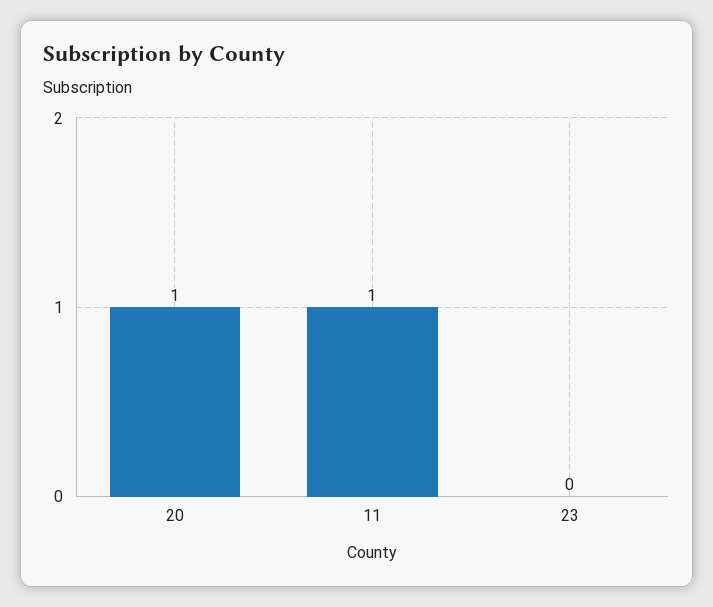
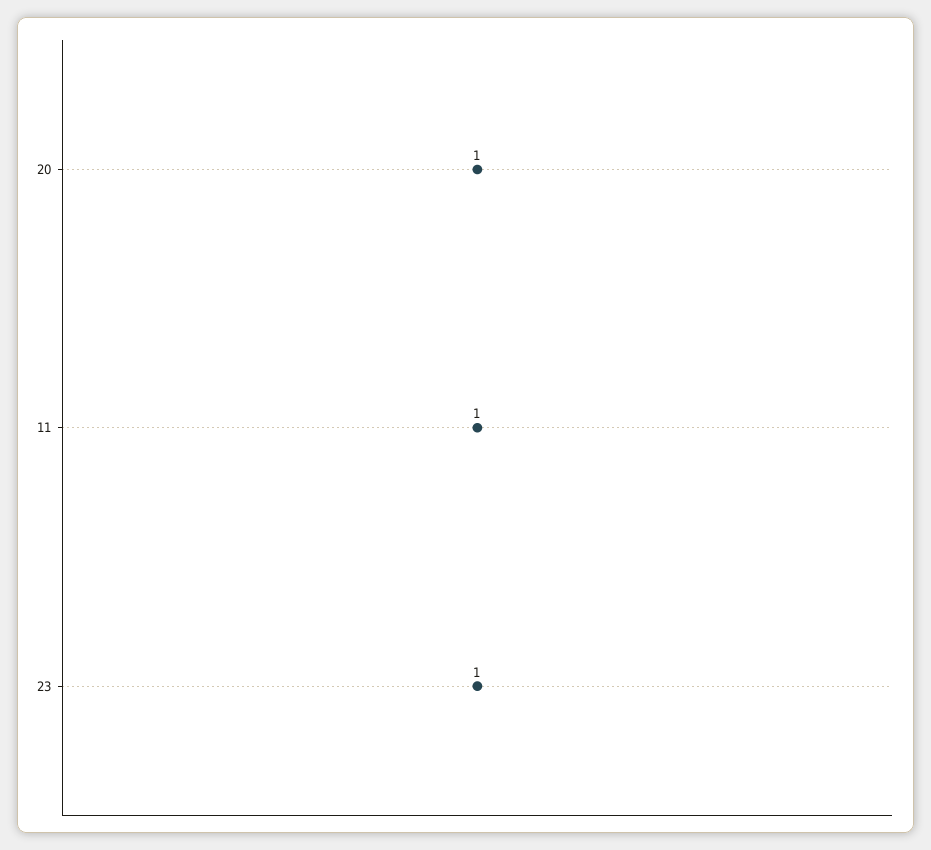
  {
    "20": 1,
    "11": 1,
-   "23": 0
+   "23": 1
  }

